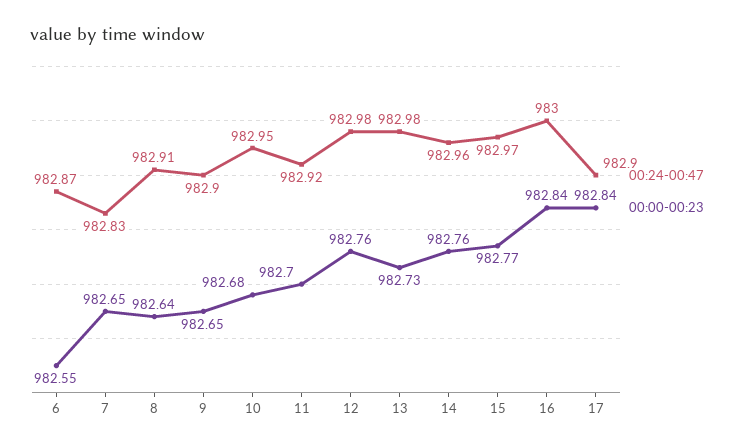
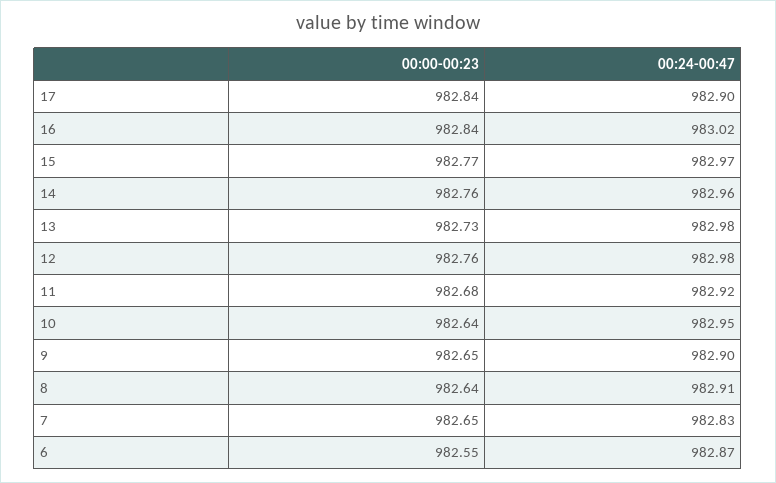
  {
    "00:24-00:47": {
      "6": 982.87,
      "7": 982.83,
      "8": 982.91,
      "9": 982.9,
      "10": 982.95,
      "11": 982.92,
      "12": 982.98,
      "13": 982.98,
      "14": 982.96,
      "15": 982.97,
-     "16": 983,
+     "16": 983.02,
      "17": 982.9
    },
    "00:00-00:23": {
      "6": 982.55,
      "7": 982.65,
      "8": 982.64,
      "9": 982.65,
-     "10": 982.68,
+     "10": 982.64,
-     "11": 982.7,
+     "11": 982.68,
      "12": 982.76,
      "13": 982.73,
      "14": 982.76,
      "15": 982.77,
      "16": 982.84,
      "17": 982.84
    }
  }

